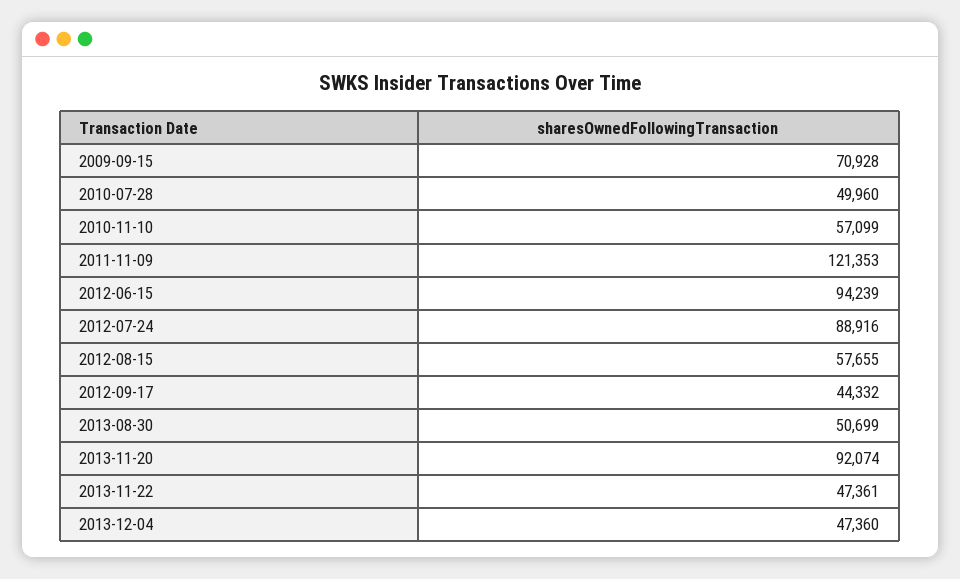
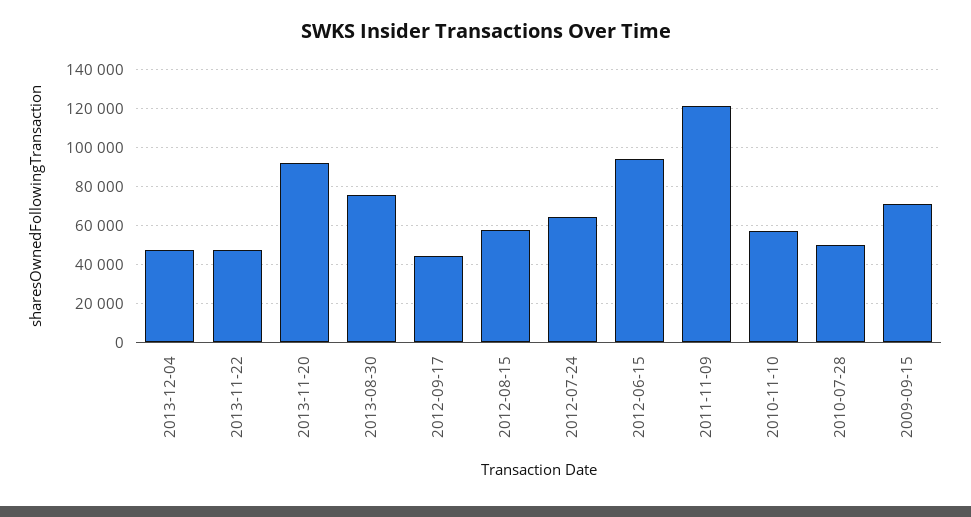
  {
    "2009-09-15": 70928,
    "2010-07-28": 49960,
    "2010-11-10": 57099,
    "2011-11-09": 121353,
    "2012-06-15": 94239,
-   "2012-07-24": 88916,
+   "2012-07-24": 65000,
    "2012-08-15": 57655,
    "2012-09-17": 44332,
-   "2013-08-30": 50699,
+   "2013-08-30": 75000,
    "2013-11-20": 92074,
    "2013-11-22": 47361,
    "2013-12-04": 47360
  }

